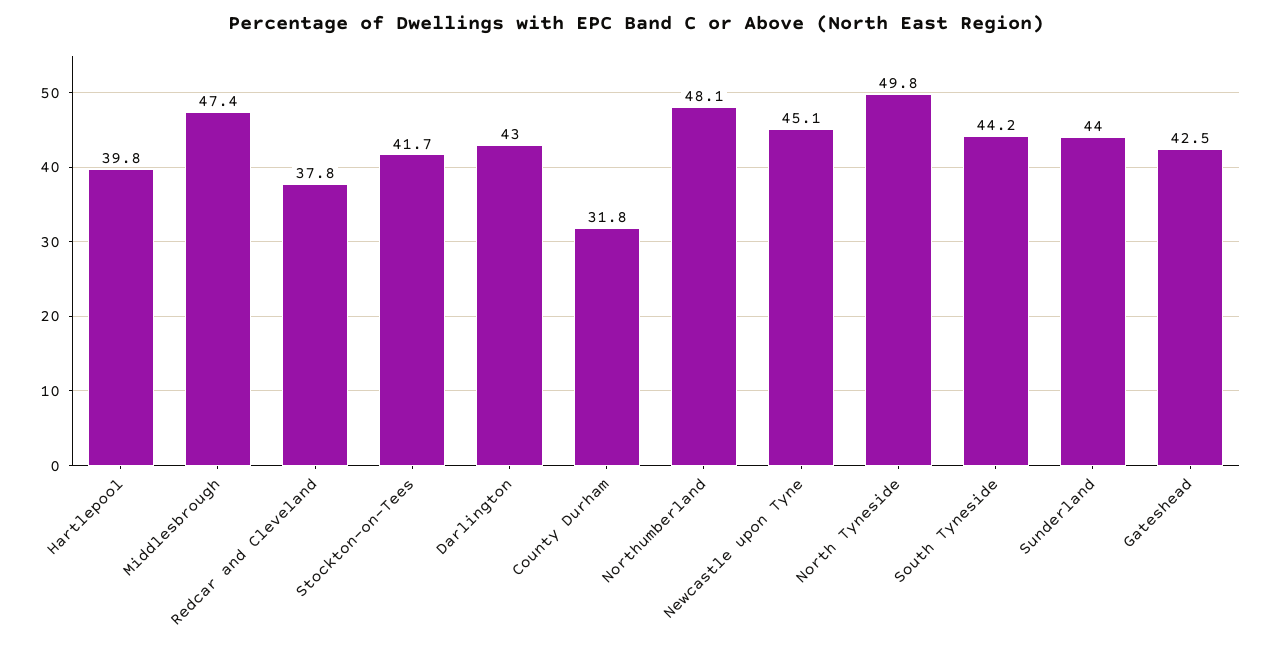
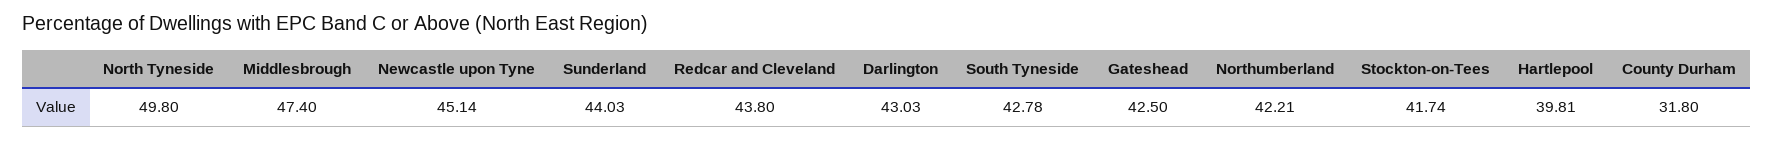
  {
    "Hartlepool": 39.81,
    "Middlesbrough": 47.4,
-   "Redcar and Cleveland": 37.8,
+   "Redcar and Cleveland": 43.8,
    "Stockton-on-Tees": 41.74,
    "Darlington": 43.03,
    "County Durham": 31.8,
-   "Northumberland": 48.1,
+   "Northumberland": 42.21,
    "Newcastle upon Tyne": 45.14,
    "North Tyneside": 49.8,
-   "South Tyneside": 44.2,
+   "South Tyneside": 42.78,
    "Sunderland": 44.03,
    "Gateshead": 42.5
  }

